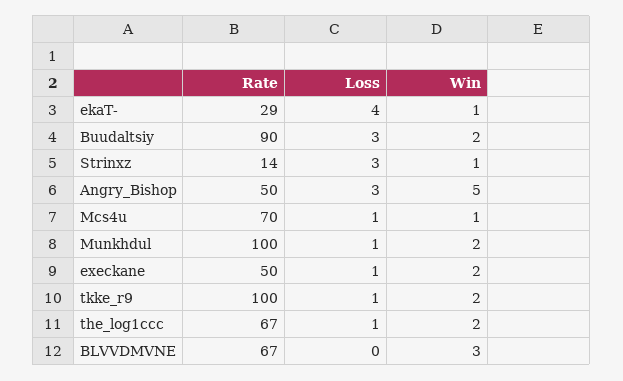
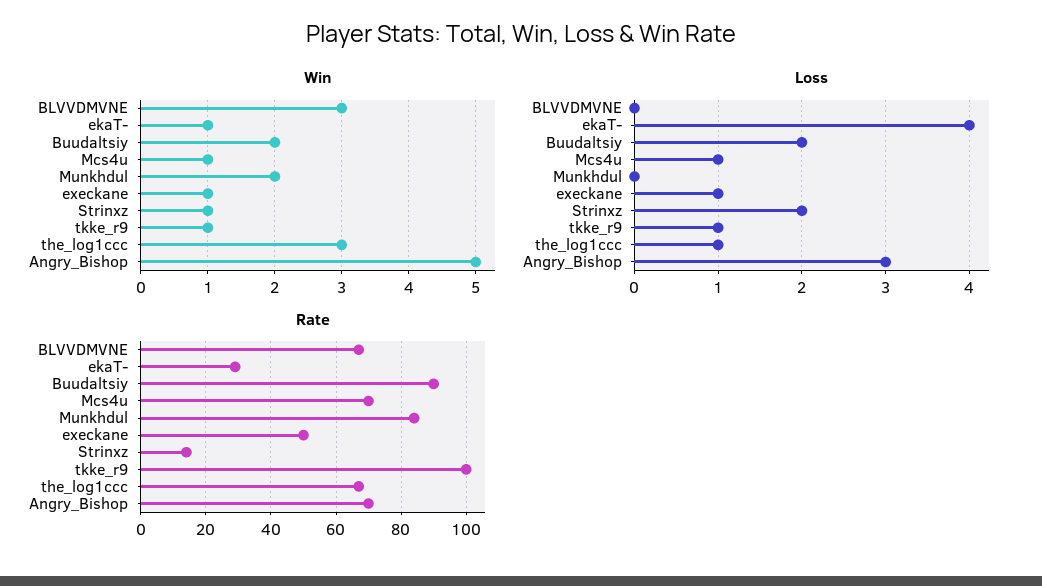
  {
    "Rate": {
      "ekaT-": 29,
      "Buudaltsiy": 90,
      "Strinxz": 14,
-     "Angry_Bishop": 50,
+     "Angry_Bishop": 70,
      "Mcs4u": 70,
-     "Munkhdul": 100,
+     "Munkhdul": 85,
      "execkane": 50,
      "tkke_r9": 100,
      "the_log1ccc": 67,
      "BLVVDMVNE": 67
    },
    "Loss": {
      "ekaT-": 4,
-     "Buudaltsiy": 3,
+     "Buudaltsiy": 2,
-     "Strinxz": 3,
+     "Strinxz": 2,
      "Angry_Bishop": 3,
      "Mcs4u": 1,
-     "Munkhdul": 1,
+     "Munkhdul": 0,
      "execkane": 1,
      "tkke_r9": 1,
      "the_log1ccc": 1,
      "BLVVDMVNE": 0
    },
    "Win": {
      "ekaT-": 1,
      "Buudaltsiy": 2,
      "Strinxz": 1,
      "Angry_Bishop": 5,
      "Mcs4u": 1,
      "Munkhdul": 2,
-     "execkane": 2,
+     "execkane": 1,
-     "tkke_r9": 2,
+     "tkke_r9": 1,
-     "the_log1ccc": 2,
+     "the_log1ccc": 3,
      "BLVVDMVNE": 3
    }
  }

